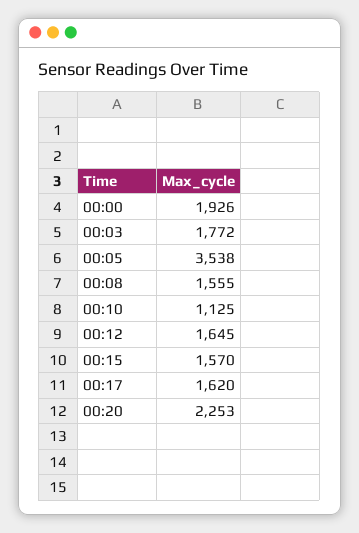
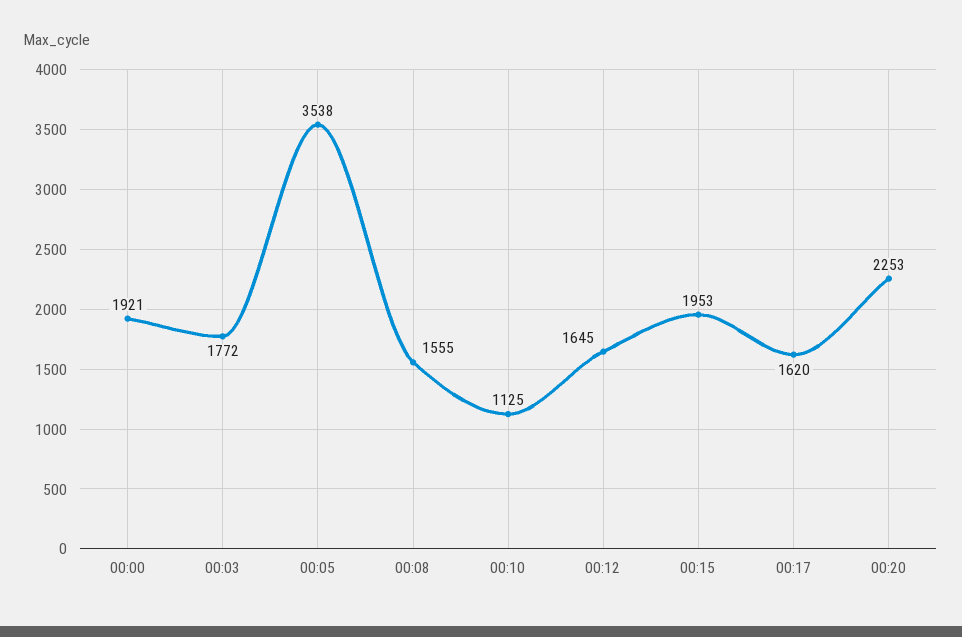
  {
-   "00:00": 1926,
+   "00:00": 1921,
    "00:03": 1772,
    "00:05": 3538,
    "00:08": 1555,
    "00:10": 1125,
    "00:12": 1645,
-   "00:15": 1570,
+   "00:15": 1953,
    "00:17": 1620,
    "00:20": 2253
  }

